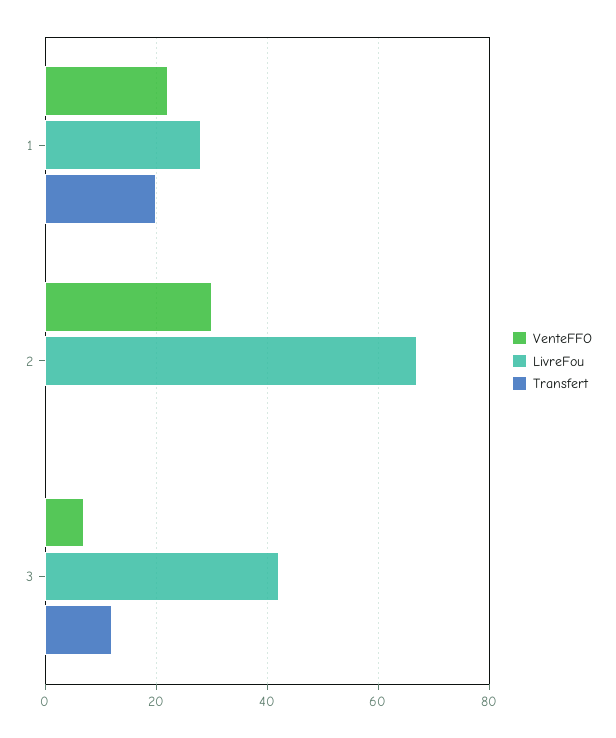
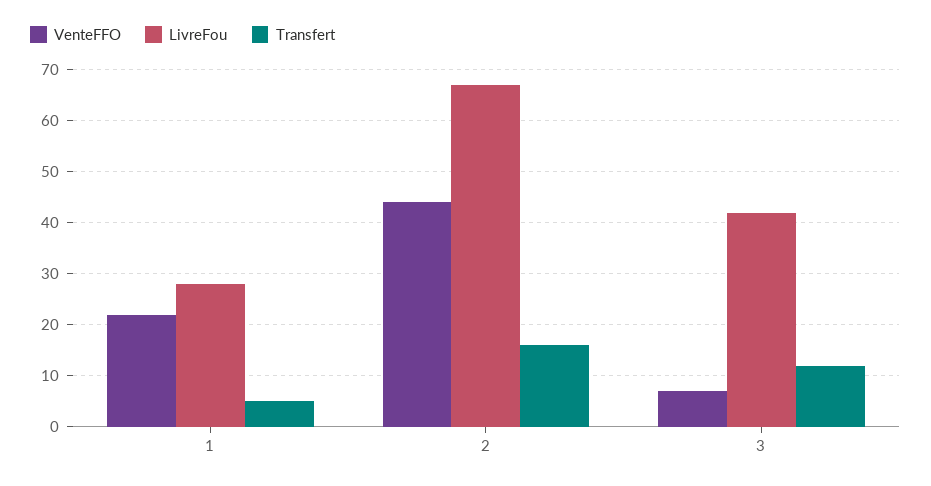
  {
    "VenteFFO": {
      "1": 20,
-     "2": 30,
+     "2": 45,
      "3": 5
    },
    "LivreFou": {
      "1": 30,
      "2": 65,
      "3": 40
    },
    "Transfert": {
-     "1": 20,
+     "1": 5,
-     "2": 0,
+     "2": 15,
      "3": 10
    }
  }

